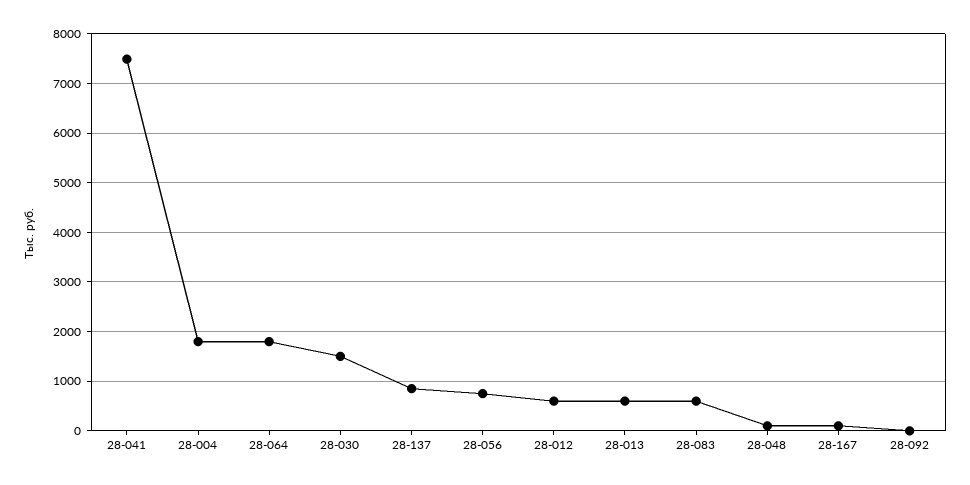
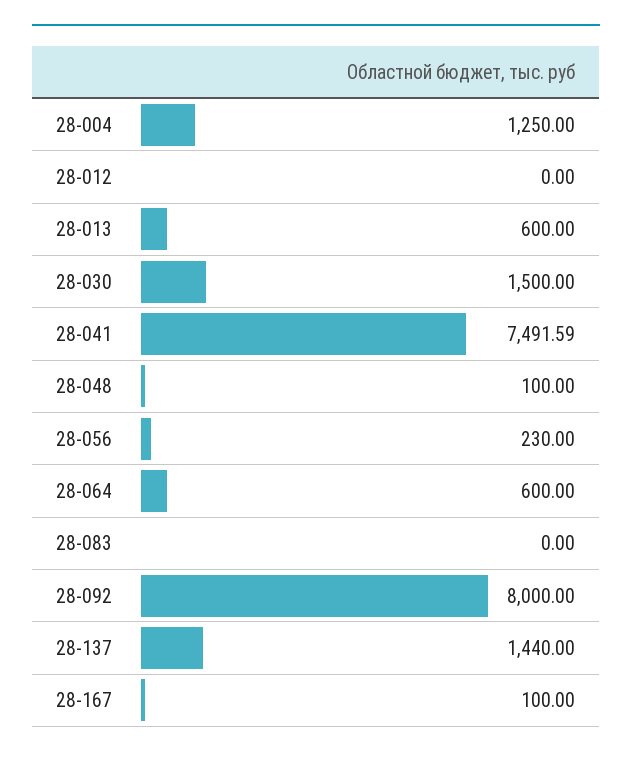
  {
    "28-041": 7491.59,
-   "28-004": 1800,
+   "28-004": 1250,
-   "28-064": 1800,
+   "28-064": 600,
    "28-030": 1500,
-   "28-137": 800,
+   "28-137": 1440,
-   "28-056": 800,
+   "28-056": 230,
-   "28-012": 600,
+   "28-012": 0,
    "28-013": 600,
-   "28-083": 600,
+   "28-083": 0,
    "28-048": 100,
    "28-167": 100,
-   "28-092": 0
+   "28-092": 8000
  }

